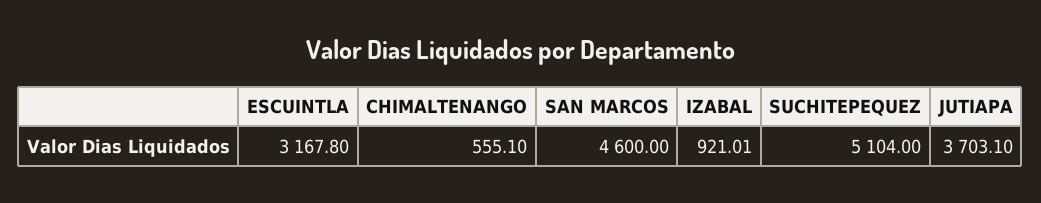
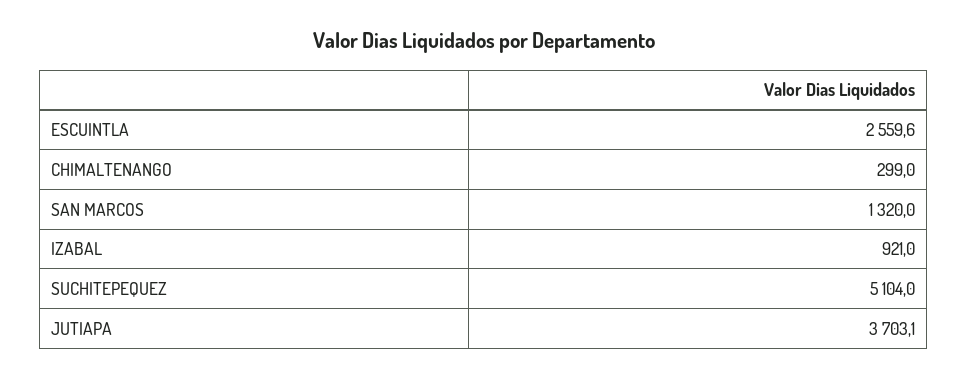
  {
-   "ESCUINTLA": 3167.8,
+   "ESCUINTLA": 2559.6,
-   "CHIMALTENANGO": 555.1,
+   "CHIMALTENANGO": 299,
-   "SAN MARCOS": 4600,
+   "SAN MARCOS": 1320,
    "IZABAL": 921.01,
    "SUCHITEPEQUEZ": 5104,
    "JUTIAPA": 3703.1
  }

